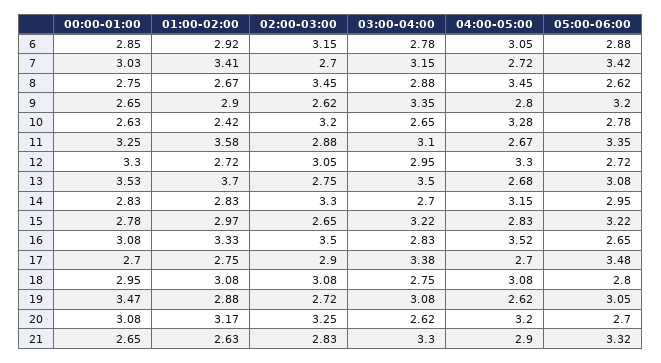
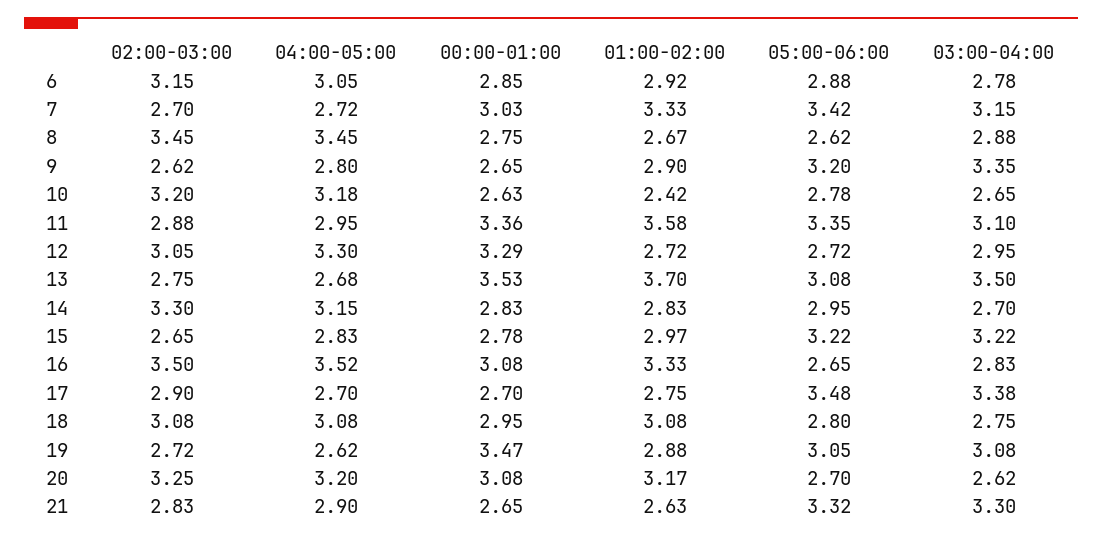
  {
    "00:00-01:00": {
      "6": 2.85,
      "7": 3.03,
      "8": 2.75,
      "9": 2.65,
      "10": 2.63,
-     "11": 3.25,
+     "11": 3.36,
-     "12": 3.3,
+     "12": 3.29,
      "13": 3.53,
      "14": 2.83,
      "15": 2.78,
      "16": 3.08,
      "17": 2.7,
      "18": 2.95,
      "19": 3.47,
      "20": 3.08,
      "21": 2.65
    },
    "01:00-02:00": {
      "6": 2.92,
-     "7": 3.41,
+     "7": 3.33,
      "8": 2.67,
      "9": 2.9,
      "10": 2.42,
      "11": 3.58,
      "12": 2.72,
      "13": 3.7,
      "14": 2.83,
      "15": 2.97,
      "16": 3.33,
      "17": 2.75,
      "18": 3.08,
      "19": 2.88,
      "20": 3.17,
      "21": 2.63
    },
    "02:00-03:00": {
      "6": 3.15,
      "7": 2.7,
      "8": 3.45,
      "9": 2.62,
      "10": 3.2,
      "11": 2.88,
      "12": 3.05,
      "13": 2.75,
      "14": 3.3,
      "15": 2.65,
      "16": 3.5,
      "17": 2.9,
      "18": 3.08,
      "19": 2.72,
      "20": 3.25,
      "21": 2.83
    },
    "03:00-04:00": {
      "6": 2.78,
      "7": 3.15,
      "8": 2.88,
      "9": 3.35,
      "10": 2.65,
      "11": 3.1,
      "12": 2.95,
      "13": 3.5,
      "14": 2.7,
      "15": 3.22,
      "16": 2.83,
      "17": 3.38,
      "18": 2.75,
      "19": 3.08,
      "20": 2.62,
      "21": 3.3
    },
    "04:00-05:00": {
      "6": 3.05,
      "7": 2.72,
      "8": 3.45,
      "9": 2.8,
-     "10": 3.28,
+     "10": 3.18,
-     "11": 2.67,
+     "11": 2.95,
      "12": 3.3,
      "13": 2.68,
      "14": 3.15,
      "15": 2.83,
      "16": 3.52,
      "17": 2.7,
      "18": 3.08,
      "19": 2.62,
      "20": 3.2,
      "21": 2.9
    },
    "05:00-06:00": {
      "6": 2.88,
      "7": 3.42,
      "8": 2.62,
      "9": 3.2,
      "10": 2.78,
      "11": 3.35,
      "12": 2.72,
      "13": 3.08,
      "14": 2.95,
      "15": 3.22,
      "16": 2.65,
      "17": 3.48,
      "18": 2.8,
      "19": 3.05,
      "20": 2.7,
      "21": 3.32
    }
  }

